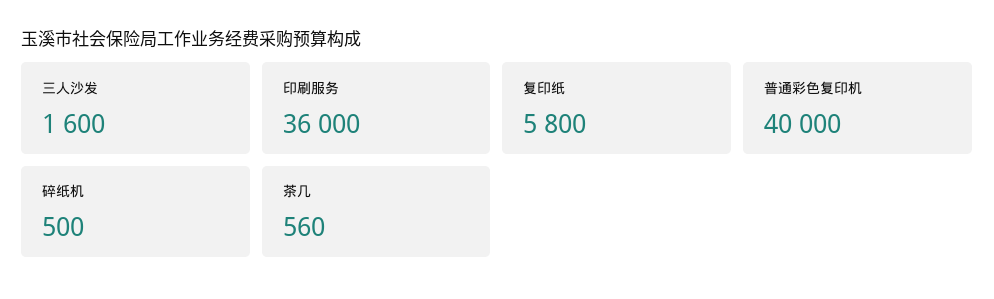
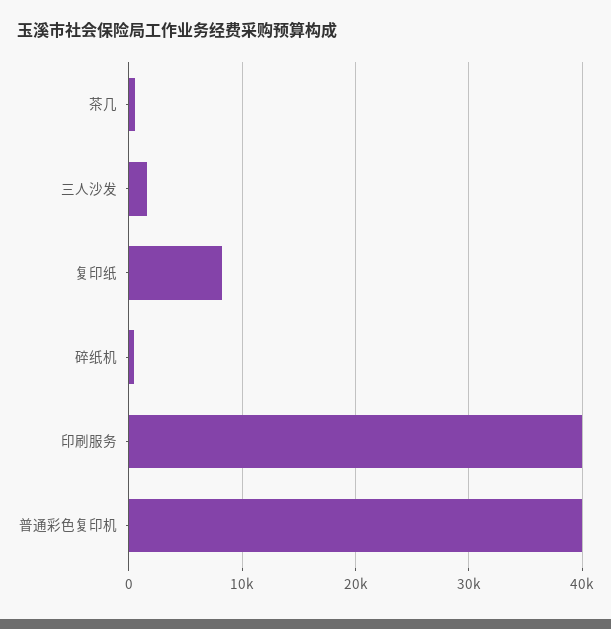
  {
    "三人沙发": 1600,
-   "印刷服务": 36000,
+   "印刷服务": 40000,
-   "复印纸": 5800,
+   "复印纸": 8000,
    "普通彩色复印机": 40000,
    "碎纸机": 500,
    "茶几": 560
  }

